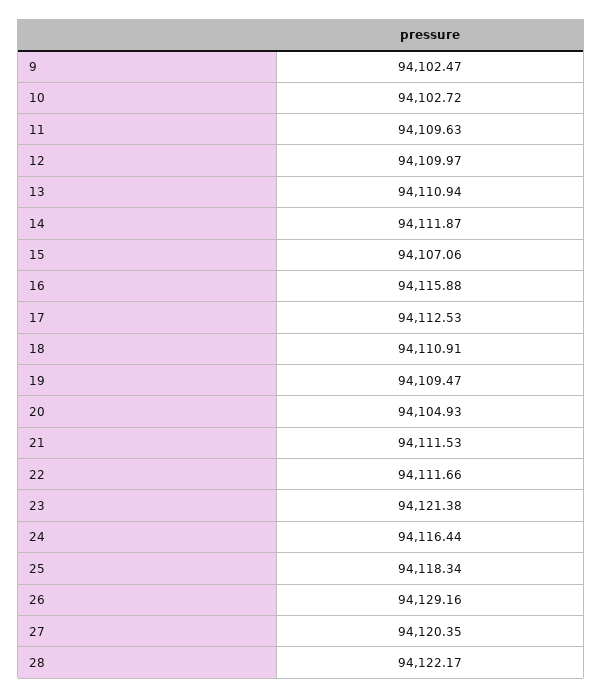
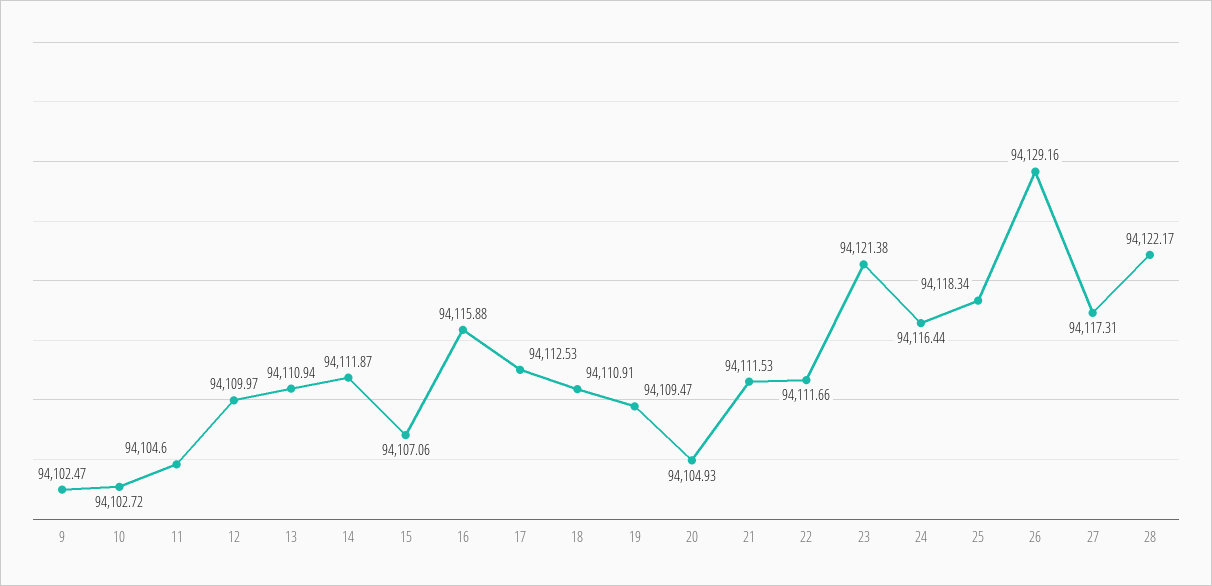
  {
    "9": 94102.47,
    "10": 94102.72,
-   "11": 94109.63,
+   "11": 94104.6,
    "12": 94109.97,
    "13": 94110.94,
    "14": 94111.87,
    "15": 94107.06,
    "16": 94115.88,
    "17": 94112.53,
    "18": 94110.91,
    "19": 94109.47,
    "20": 94104.93,
    "21": 94111.53,
    "22": 94111.66,
    "23": 94121.38,
    "24": 94116.44,
    "25": 94118.34,
    "26": 94129.16,
-   "27": 94120.35,
+   "27": 94117.31,
    "28": 94122.17
  }

